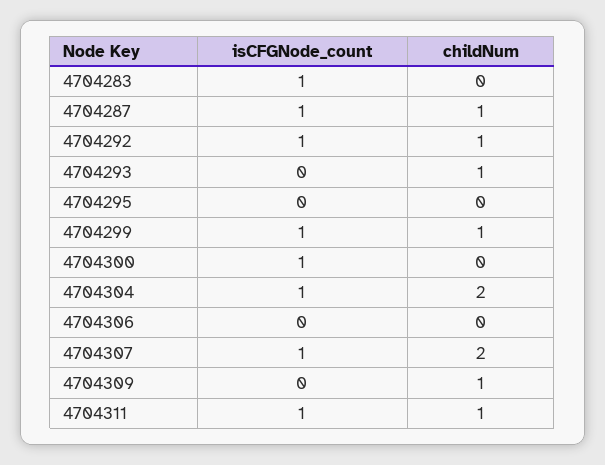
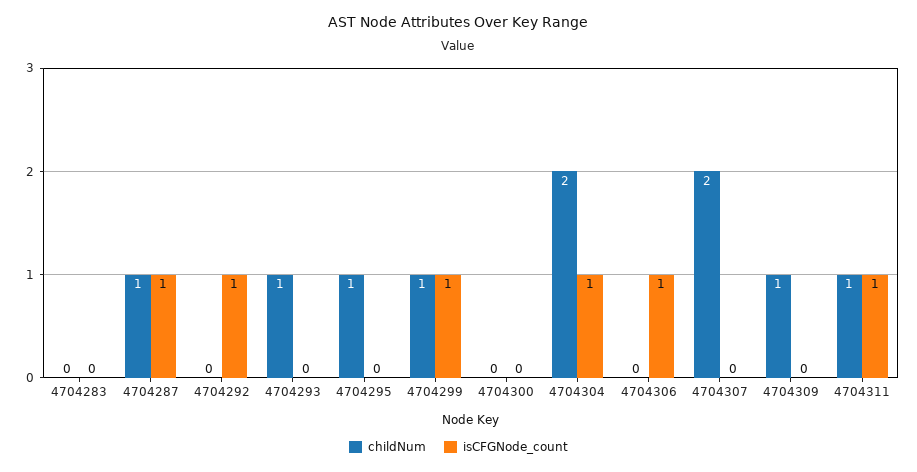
  {
    "isCFGNode_count": {
-     "4704283": 1,
+     "4704283": 0,
      "4704287": 1,
      "4704292": 1,
      "4704293": 0,
      "4704295": 0,
      "4704299": 1,
-     "4704300": 1,
+     "4704300": 0,
      "4704304": 1,
-     "4704306": 0,
+     "4704306": 1,
-     "4704307": 1,
+     "4704307": 0,
      "4704309": 0,
      "4704311": 1
    },
    "childNum": {
      "4704283": 0,
      "4704287": 1,
-     "4704292": 1,
+     "4704292": 0,
      "4704293": 1,
-     "4704295": 0,
+     "4704295": 1,
      "4704299": 1,
      "4704300": 0,
      "4704304": 2,
      "4704306": 0,
      "4704307": 2,
      "4704309": 1,
      "4704311": 1
    }
  }

